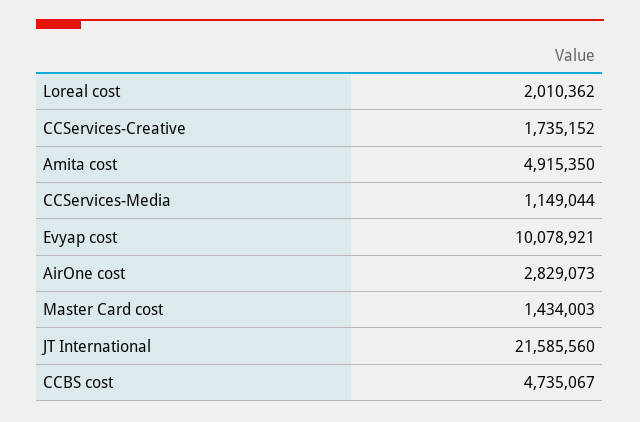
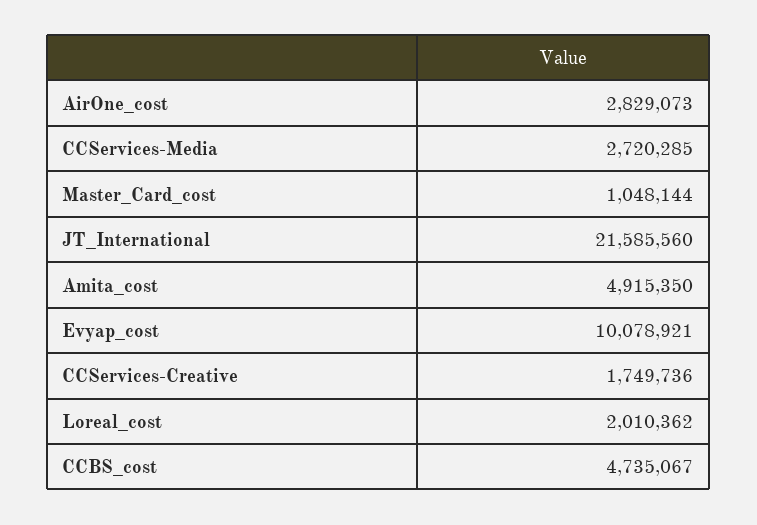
  {
    "Loreal cost": 2010362,
-   "CCServices-Creative": 1735152,
+   "CCServices-Creative": 1749736,
    "Amita cost": 4915350,
-   "CCServices-Media": 1149044,
+   "CCServices-Media": 2720285,
    "Evyap cost": 10078921,
    "AirOne cost": 2829073,
-   "Master Card cost": 1434003,
+   "Master Card cost": 1048144,
    "JT International": 21585560,
    "CCBS cost": 4735067
  }

